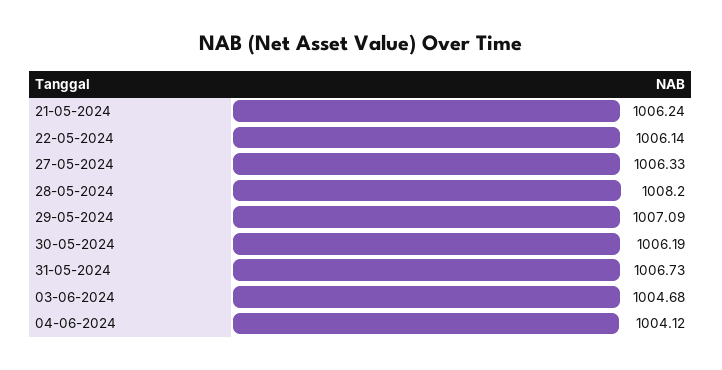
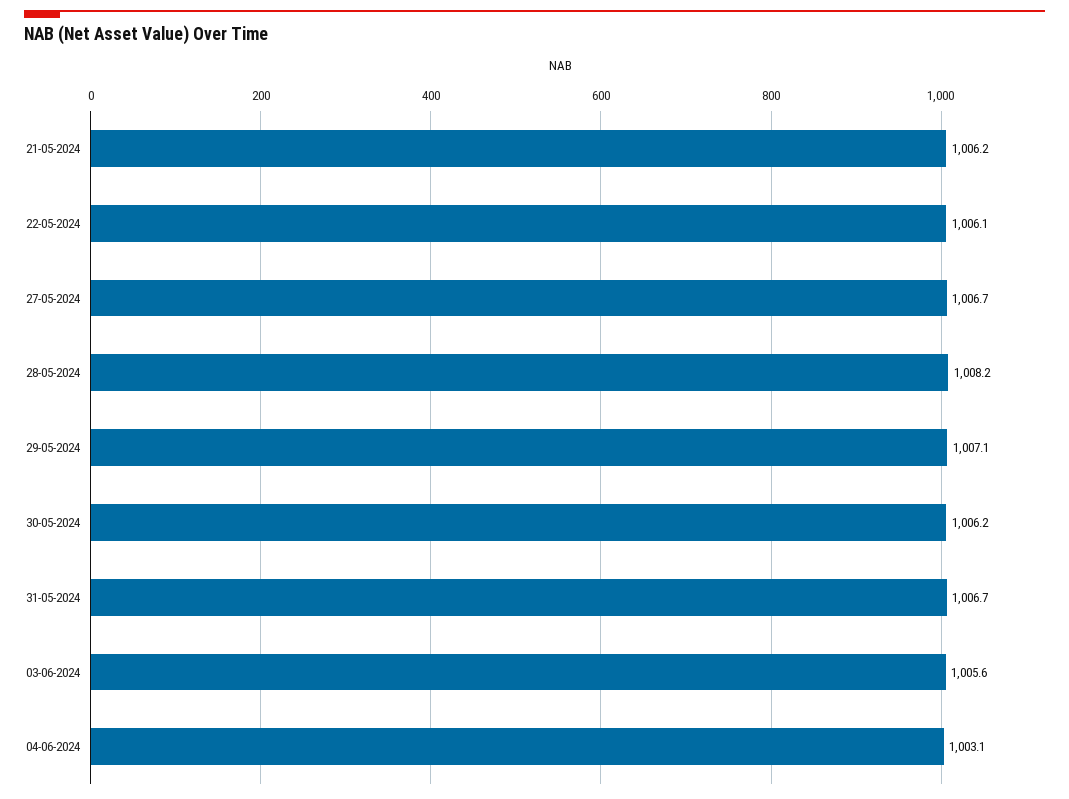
  {
    "21-05-2024": 1006.24,
    "22-05-2024": 1006.14,
-   "27-05-2024": 1006.33,
+   "27-05-2024": 1006.7,
    "28-05-2024": 1008.2,
    "29-05-2024": 1007.09,
    "30-05-2024": 1006.19,
    "31-05-2024": 1006.73,
-   "03-06-2024": 1004.68,
+   "03-06-2024": 1005.6,
-   "04-06-2024": 1004.12
+   "04-06-2024": 1003.1
  }

